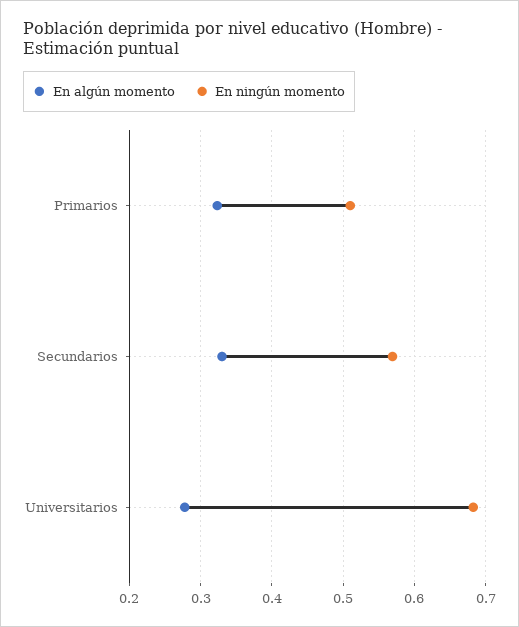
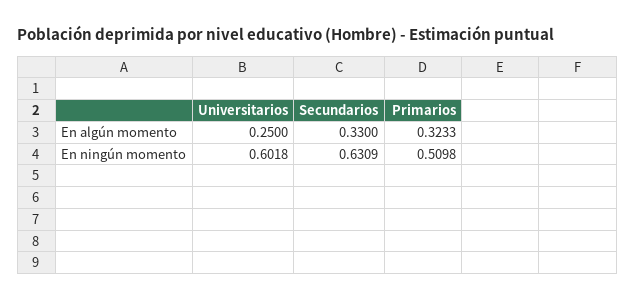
  {
    "En algún momento": {
      "Primarios": 0.3233,
      "Secundarios": 0.33,
-     "Universitarios": 0.28
+     "Universitarios": 0.25
    },
    "En ningún momento": {
      "Primarios": 0.5098,
-     "Secundarios": 0.57,
+     "Secundarios": 0.6309,
-     "Universitarios": 0.68
+     "Universitarios": 0.6018
    }
  }

